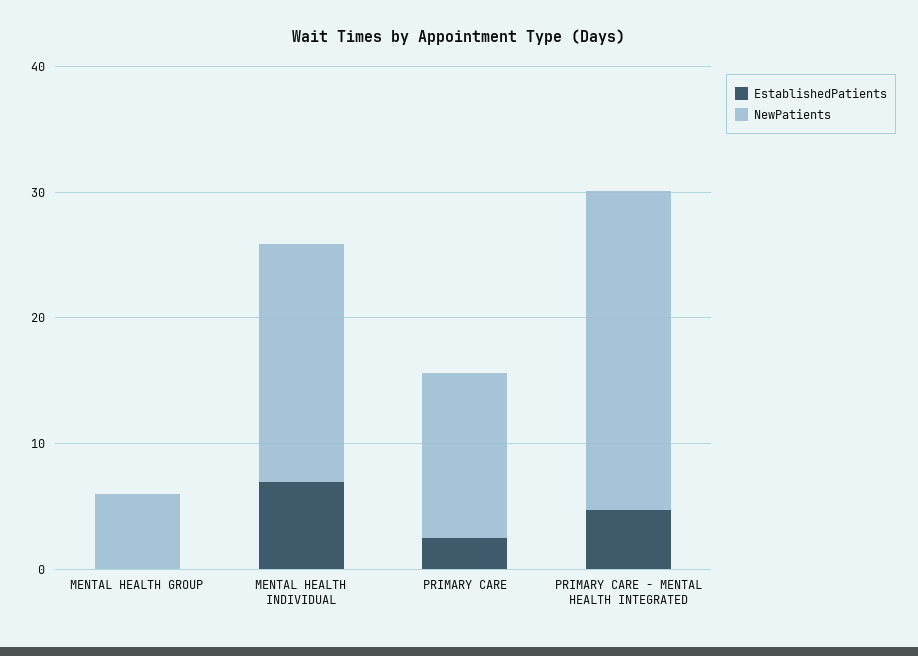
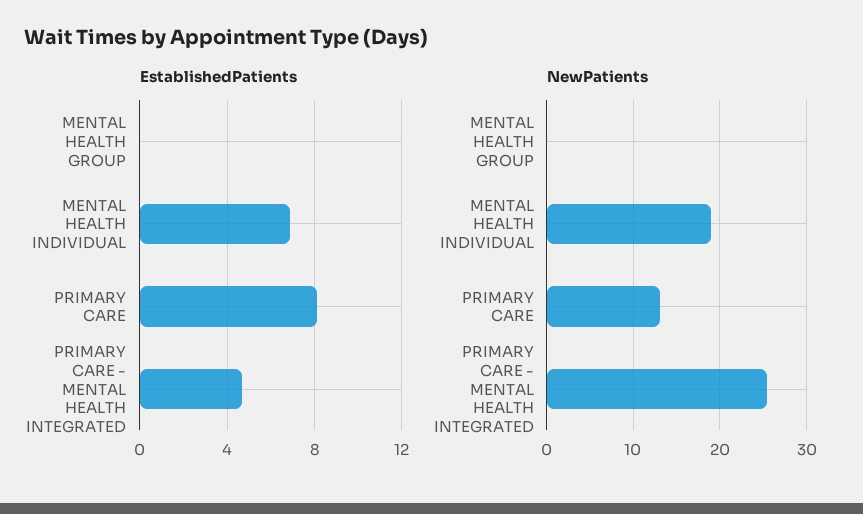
  {
    "EstablishedPatients": {
      "MENTAL HEALTH GROUP": 0,
      "MENTAL HEALTH INDIVIDUAL": 7,
-     "PRIMARY CARE": 2,
+     "PRIMARY CARE": 8,
      "PRIMARY CARE - MENTAL HEALTH INTEGRATED": 4.5
    },
    "NewPatients": {
-     "MENTAL HEALTH GROUP": 6,
+     "MENTAL HEALTH GROUP": 0,
      "MENTAL HEALTH INDIVIDUAL": 19,
      "PRIMARY CARE": 13,
      "PRIMARY CARE - MENTAL HEALTH INTEGRATED": 25
    }
  }

